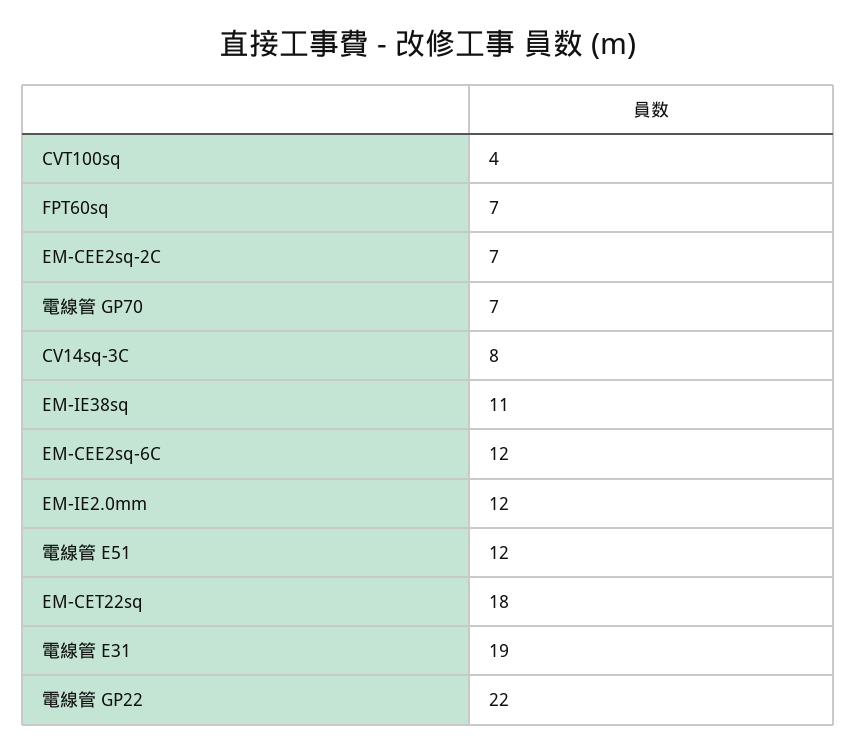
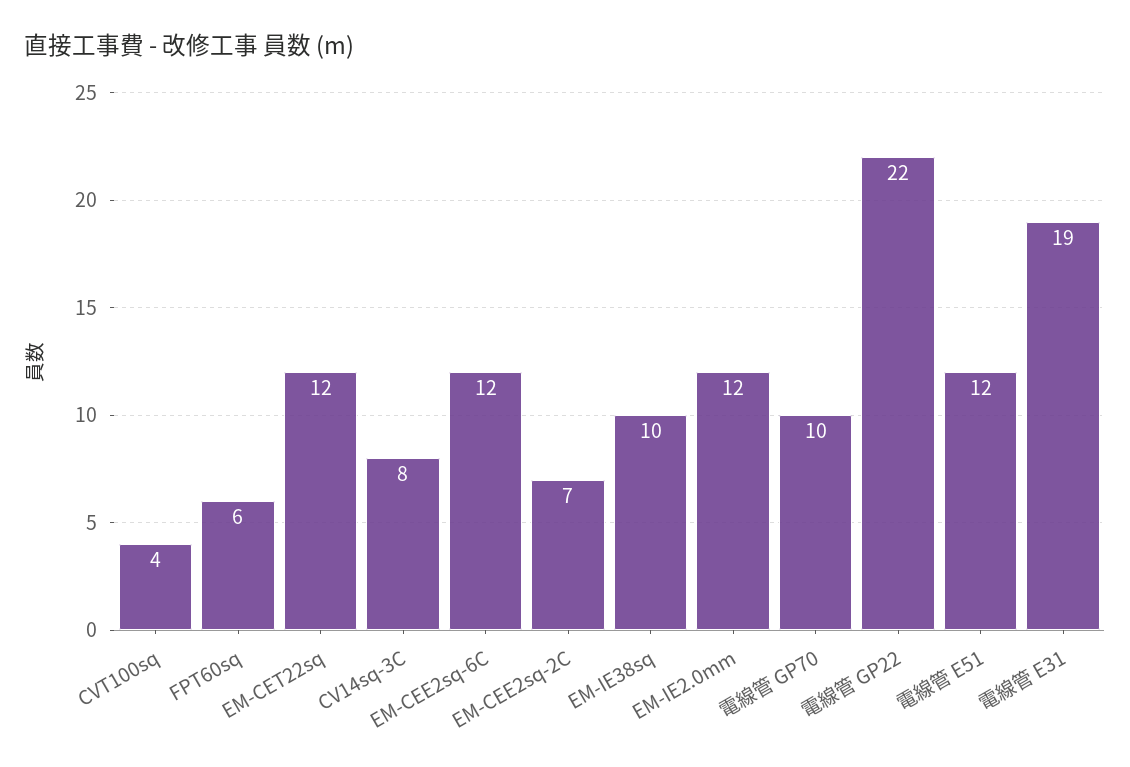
  {
    "CVT100sq": 4,
-   "FPT60sq": 7,
+   "FPT60sq": 6,
    "EM-CEE2sq-2C": 7,
-   "電線管 GP70": 7,
+   "電線管 GP70": 10,
    "CV14sq-3C": 8,
-   "EM-IE38sq": 11,
+   "EM-IE38sq": 10,
    "EM-CEE2sq-6C": 12,
    "EM-IE2.0mm": 12,
    "電線管 E51": 12,
-   "EM-CET22sq": 18,
+   "EM-CET22sq": 12,
    "電線管 E31": 19,
    "電線管 GP22": 22
  }

